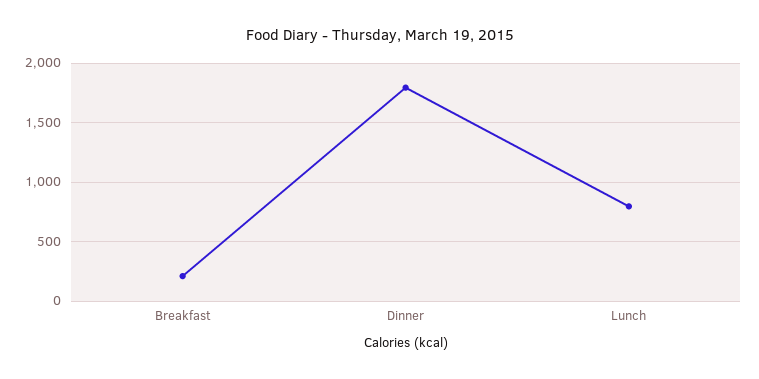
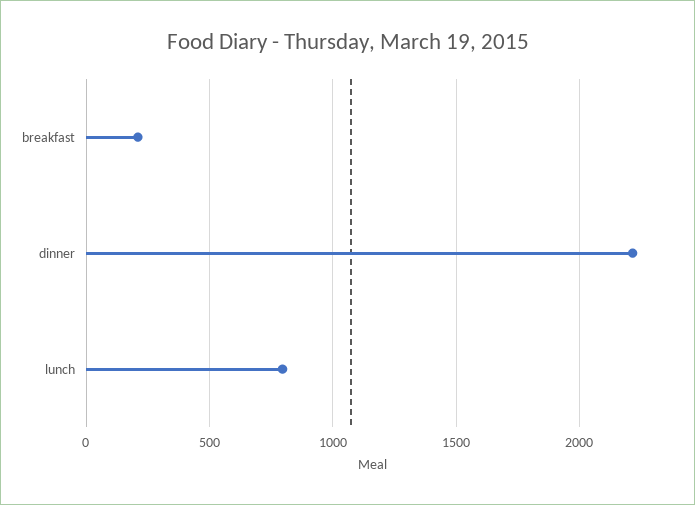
  {
    "Breakfast": 200,
-   "Dinner": 1800,
+   "Dinner": 2200,
    "Lunch": 800
  }

